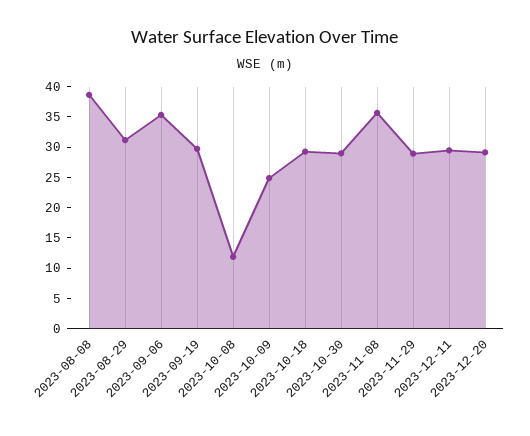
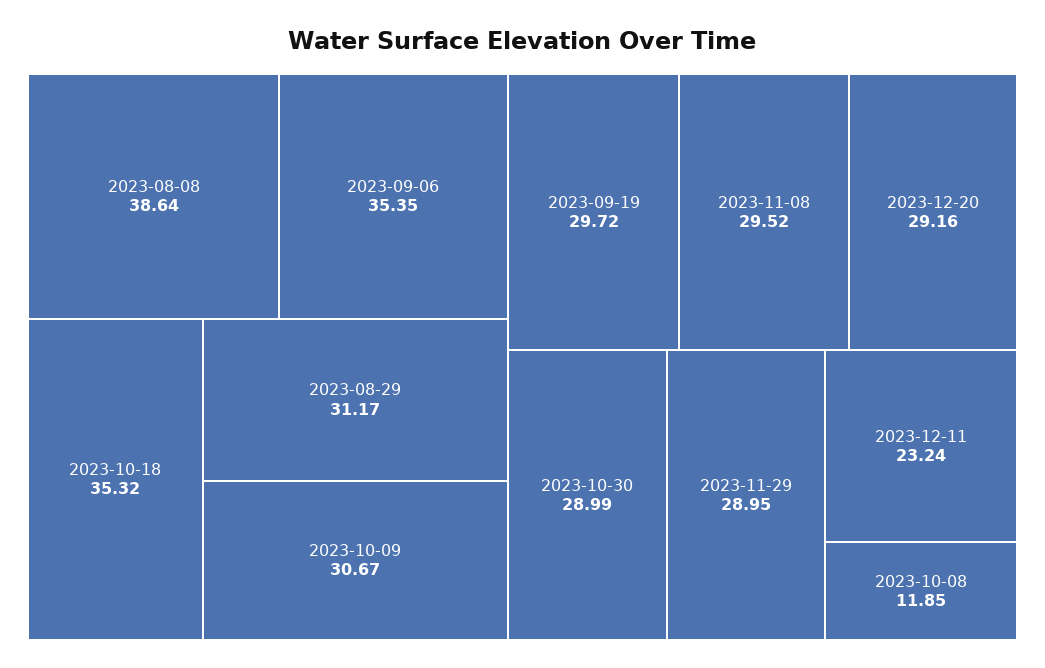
  {
    "2023-08-08": 38.64,
    "2023-08-29": 31.17,
    "2023-09-06": 35.35,
    "2023-09-19": 29.72,
    "2023-10-08": 11.85,
-   "2023-10-09": 25,
+   "2023-10-09": 30.67,
-   "2023-10-18": 30,
+   "2023-10-18": 35.32,
    "2023-10-30": 28.99,
-   "2023-11-08": 35,
+   "2023-11-08": 29.52,
    "2023-11-29": 28.95,
-   "2023-12-11": 30,
+   "2023-12-11": 23.24,
    "2023-12-20": 29.16
  }

